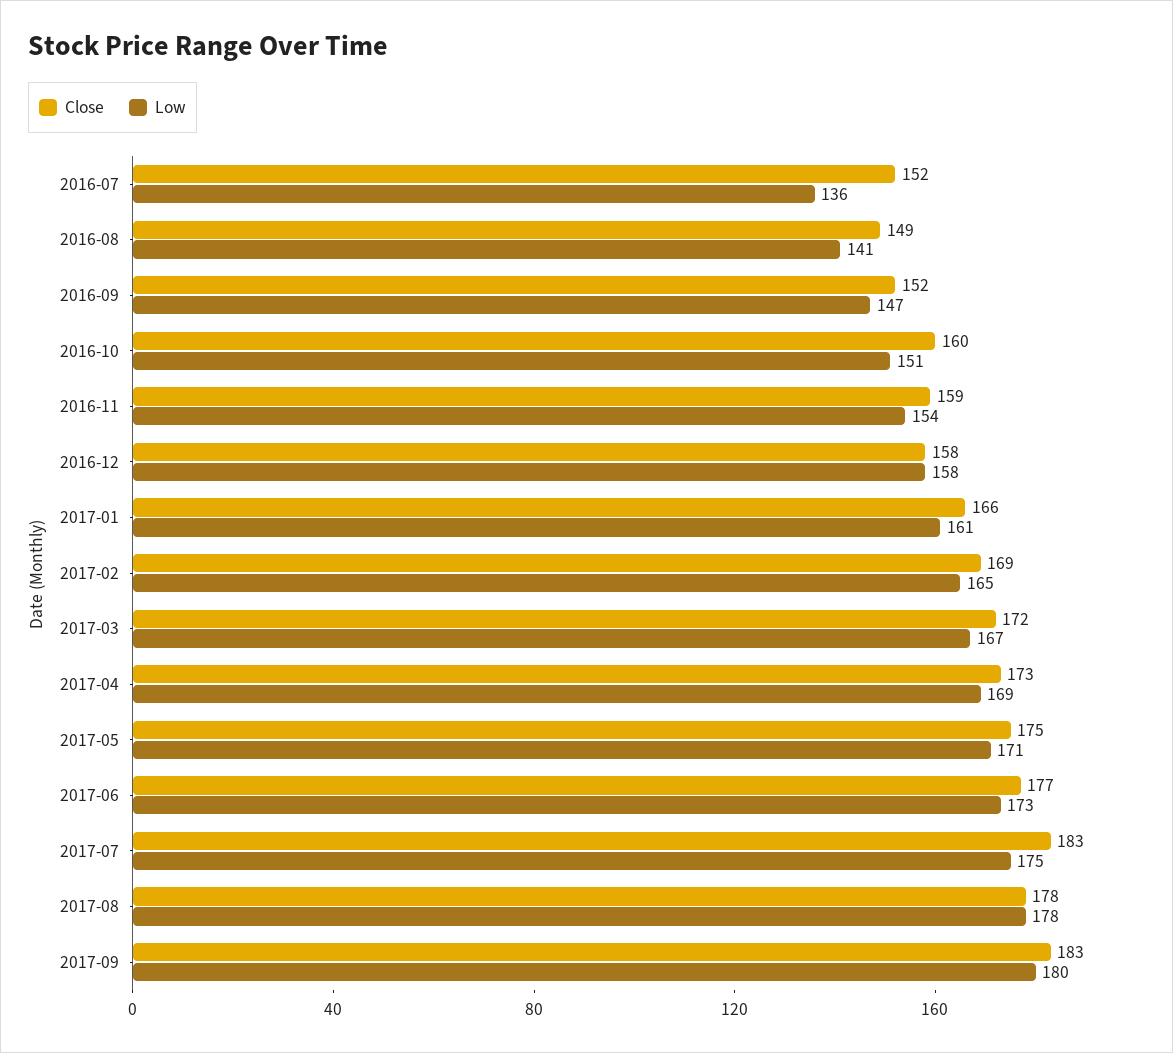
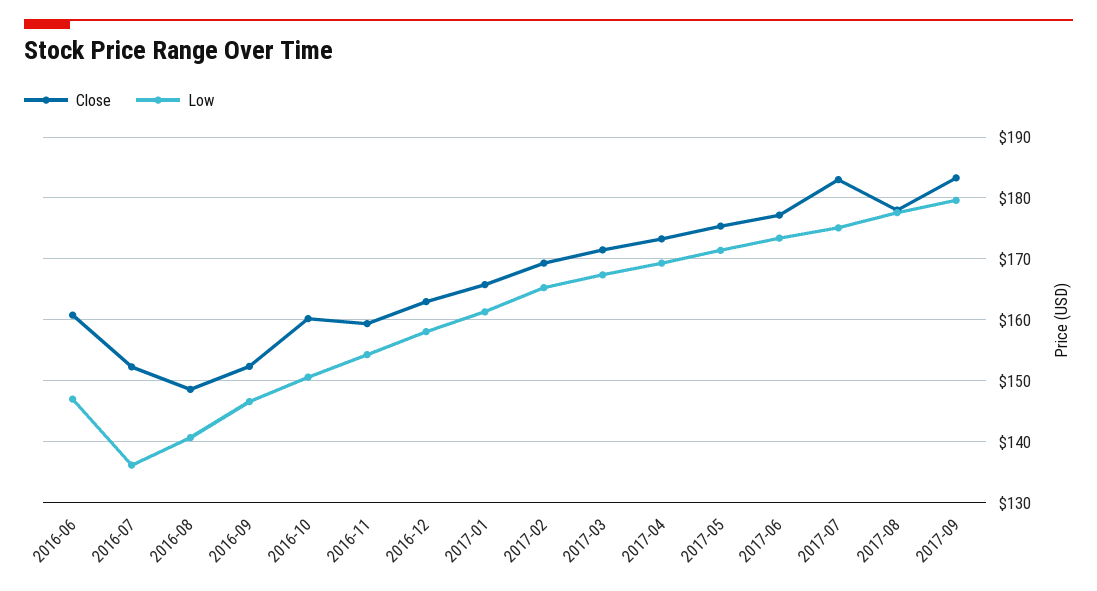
  {
    "Close": {
      "2016-07": 152,
      "2016-08": 149,
      "2016-09": 152,
      "2016-10": 160,
      "2016-11": 159,
-     "2016-12": 158,
+     "2016-12": 163,
      "2017-01": 166,
      "2017-02": 169,
      "2017-03": 172,
      "2017-04": 173,
      "2017-05": 175,
      "2017-06": 177,
      "2017-07": 183,
      "2017-08": 178,
-     "2017-09": 183
+     "2017-09": 183,
+     "2016-06": 161
    },
    "Low": {
      "2016-07": 136,
      "2016-08": 141,
      "2016-09": 147,
      "2016-10": 151,
      "2016-11": 154,
      "2016-12": 158,
      "2017-01": 161,
      "2017-02": 165,
      "2017-03": 167,
      "2017-04": 169,
      "2017-05": 171,
      "2017-06": 173,
      "2017-07": 175,
      "2017-08": 178,
-     "2017-09": 180
+     "2017-09": 180,
+     "2016-06": 147
    }
  }

